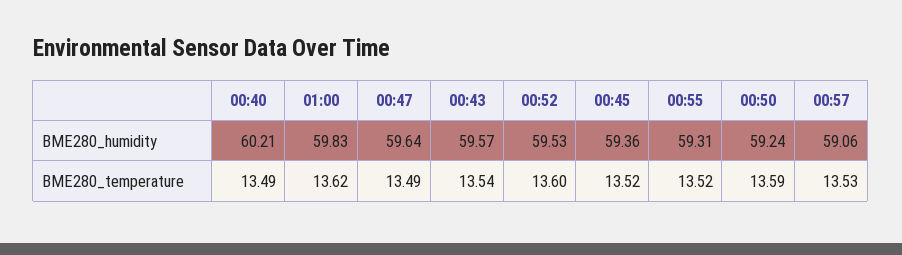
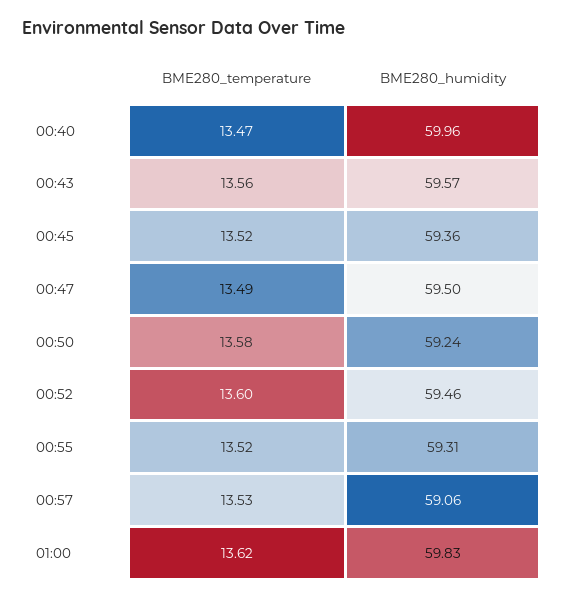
  {
    "00:40": {
-     "BME280_humidity": 60.21,
+     "BME280_humidity": 59.96,
-     "BME280_temperature": 13.49
+     "BME280_temperature": 13.47
    },
    "01:00": {
      "BME280_humidity": 59.83,
      "BME280_temperature": 13.62
    },
    "00:47": {
-     "BME280_humidity": 59.64,
+     "BME280_humidity": 59.5,
      "BME280_temperature": 13.49
    },
    "00:43": {
      "BME280_humidity": 59.57,
-     "BME280_temperature": 13.54
+     "BME280_temperature": 13.56
    },
    "00:52": {
-     "BME280_humidity": 59.53,
+     "BME280_humidity": 59.46,
      "BME280_temperature": 13.6
    },
    "00:45": {
      "BME280_humidity": 59.36,
      "BME280_temperature": 13.52
    },
    "00:55": {
      "BME280_humidity": 59.31,
      "BME280_temperature": 13.52
    },
    "00:50": {
      "BME280_humidity": 59.24,
-     "BME280_temperature": 13.59
+     "BME280_temperature": 13.58
    },
    "00:57": {
      "BME280_humidity": 59.06,
      "BME280_temperature": 13.53
    }
  }

